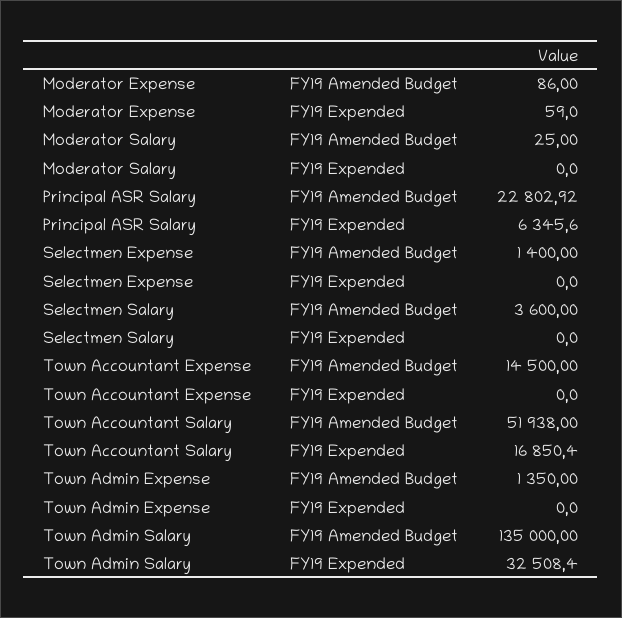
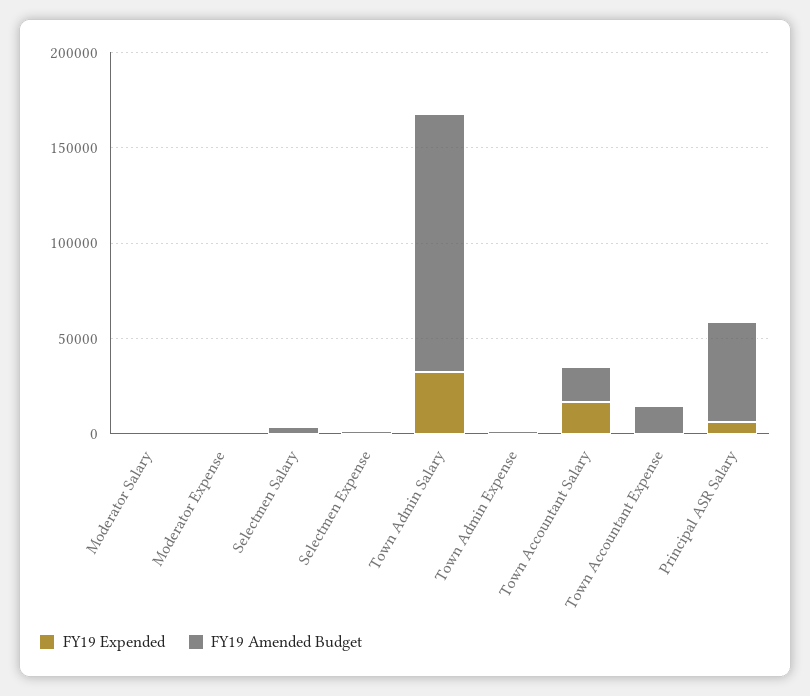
  {
    "FY19 Amended Budget": {
      "Moderator Expense": 86,
      "Moderator Salary": 25,
-     "Principal ASR Salary": 22802.92,
+     "Principal ASR Salary": 50000,
      "Selectmen Expense": 1400,
      "Selectmen Salary": 3600,
      "Town Accountant Expense": 14500,
-     "Town Accountant Salary": 51938,
+     "Town Accountant Salary": 20000,
      "Town Admin Expense": 1350,
      "Town Admin Salary": 135000
    },
    "FY19 Expended": {
      "Moderator Expense": 59,
      "Moderator Salary": 0,
      "Principal ASR Salary": 6345.6,
      "Selectmen Expense": 0,
      "Selectmen Salary": 0,
      "Town Accountant Expense": 0,
      "Town Accountant Salary": 16850.4,
      "Town Admin Expense": 0,
      "Town Admin Salary": 32508.4
    }
  }

